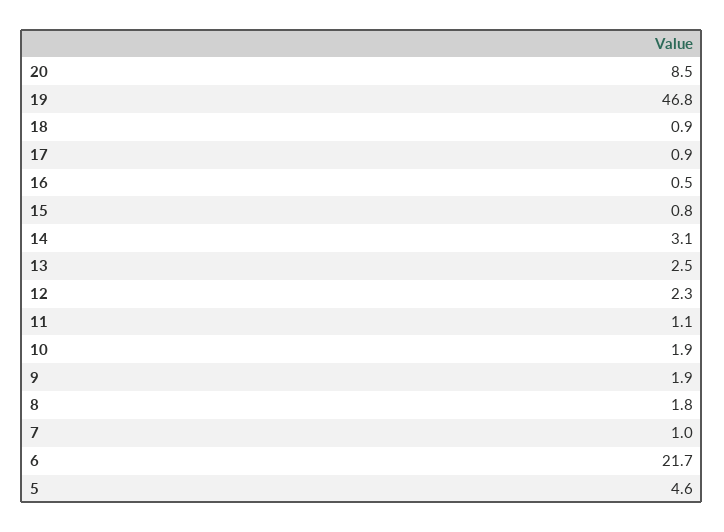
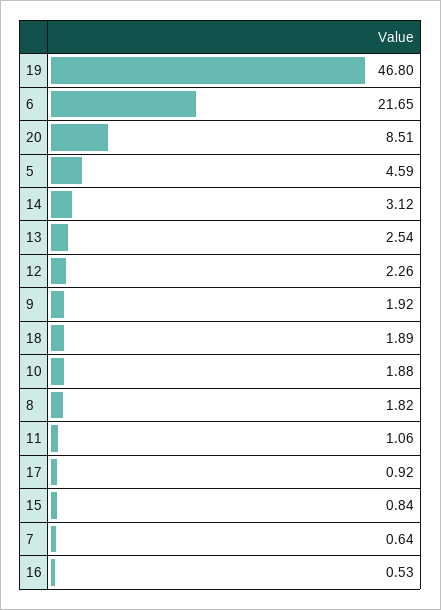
  {
    "20": 8.51,
    "19": 46.8,
-   "18": 0.9,
+   "18": 1.89,
    "17": 0.92,
    "16": 0.53,
    "15": 0.84,
    "14": 3.12,
    "13": 2.54,
    "12": 2.26,
    "11": 1.06,
    "10": 1.88,
    "9": 1.92,
    "8": 1.82,
-   "7": 1,
+   "7": 0.64,
    "6": 21.65,
    "5": 4.59
  }

